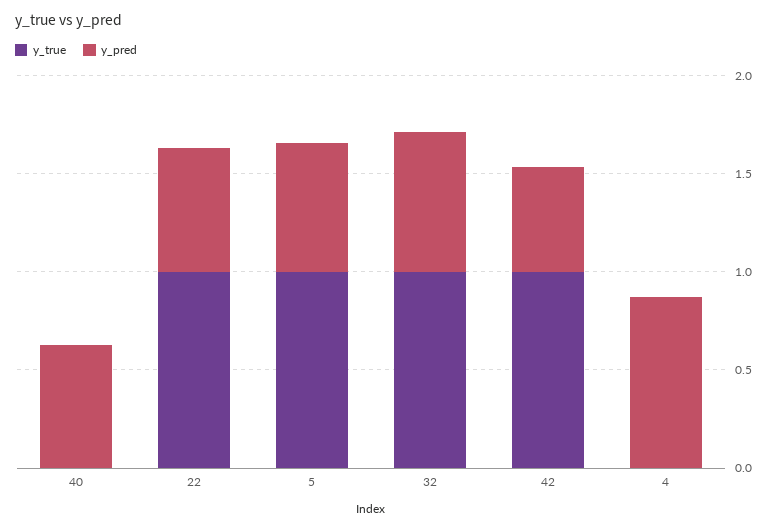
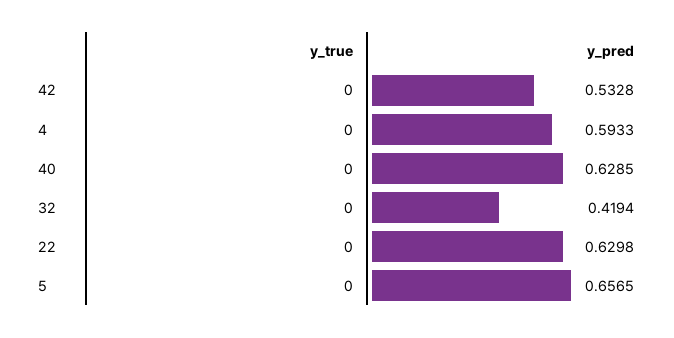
  {
    "y_true": {
      "40": 0,
-     "22": 1,
+     "22": 0,
-     "5": 1,
+     "5": 0,
-     "32": 1,
+     "32": 0,
-     "42": 1,
+     "42": 0,
      "4": 0
    },
    "y_pred": {
      "40": 0.6285,
      "22": 0.6298,
      "5": 0.6565,
-     "32": 0.7,
+     "32": 0.4194,
      "42": 0.5328,
-     "4": 0.9
+     "4": 0.5933
    }
  }

